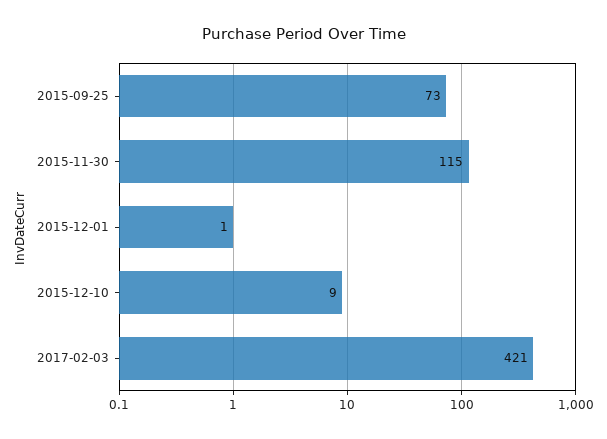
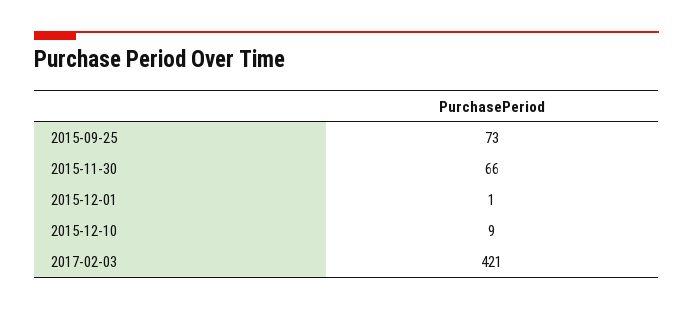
  {
    "2015-09-25": 73,
-   "2015-11-30": 115,
+   "2015-11-30": 66,
    "2015-12-01": 1,
    "2015-12-10": 9,
    "2017-02-03": 421
  }

